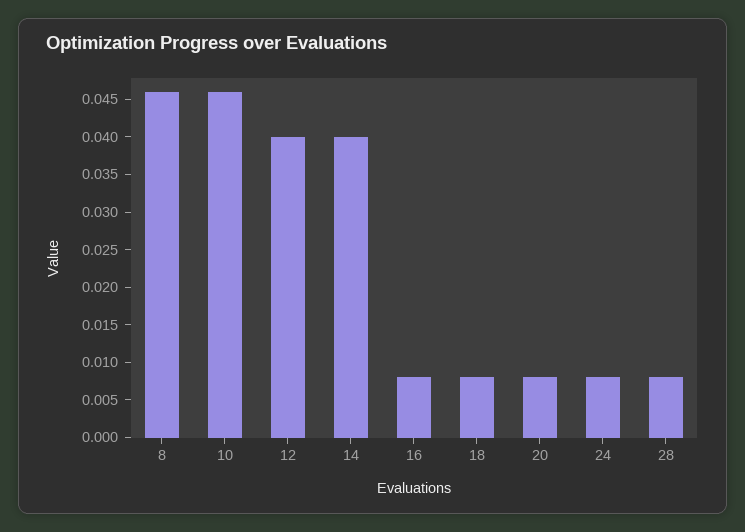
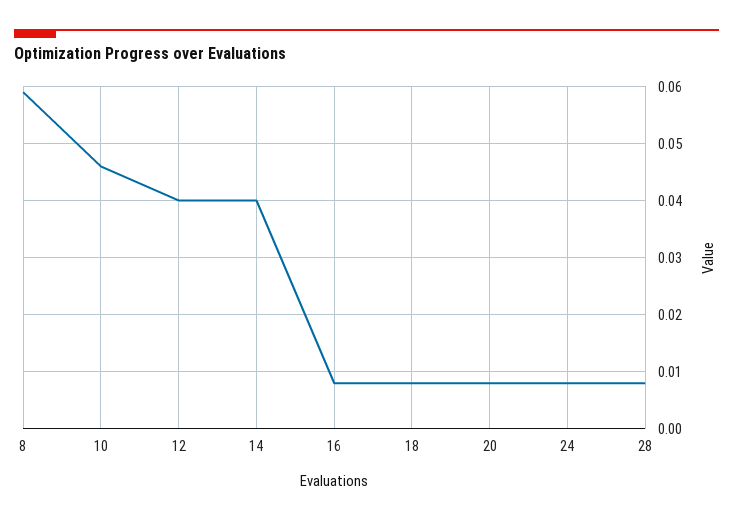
  {
-   "8": 0.045,
+   "8": 0.06,
    "10": 0.045,
    "12": 0.04,
    "14": 0.04,
    "16": 0.01,
    "18": 0.01,
    "20": 0.01,
    "24": 0.01,
    "28": 0.01
  }

